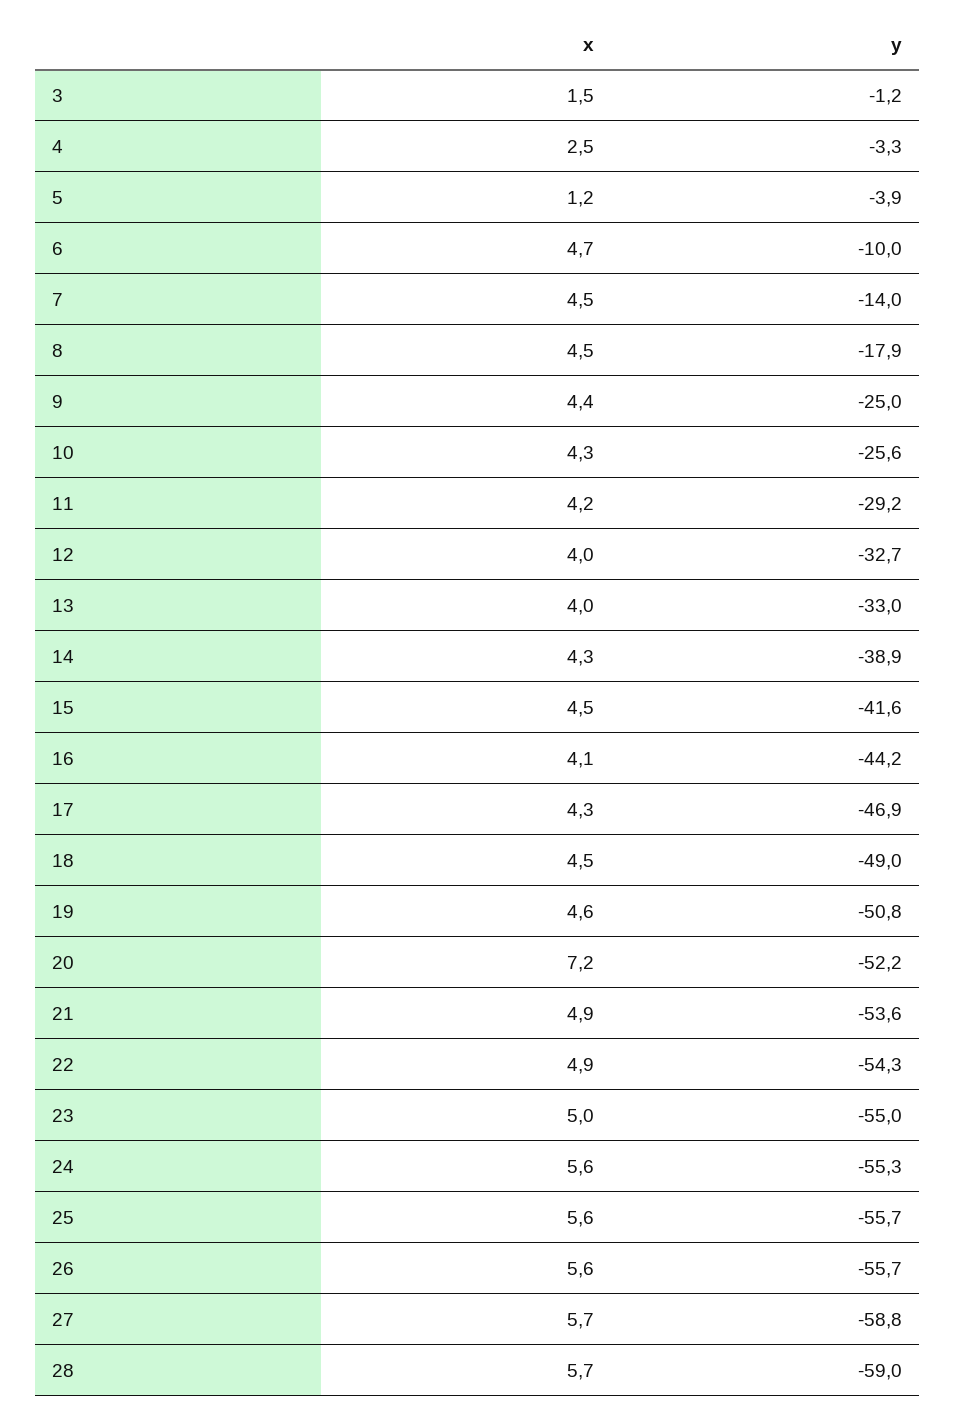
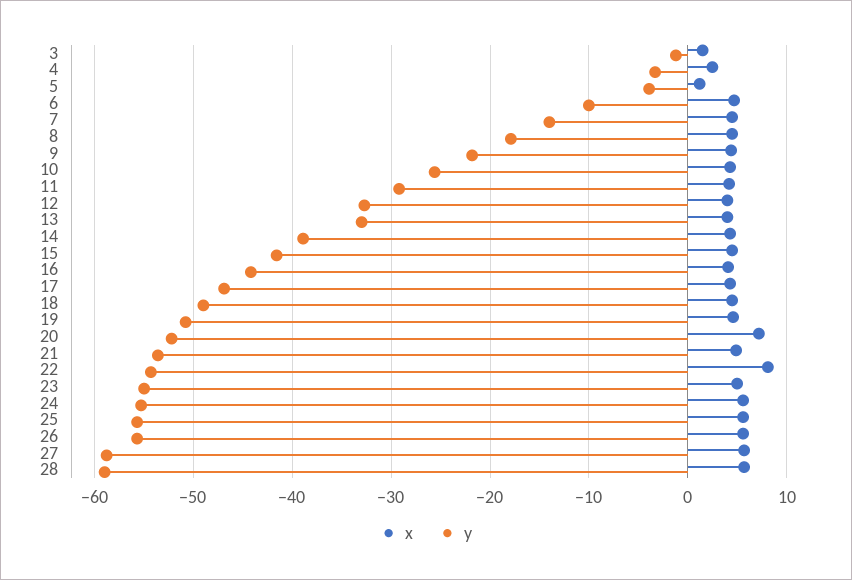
  {
    "x": {
      "3": 1.5,
      "4": 2.5,
      "5": 1.2,
      "6": 4.7,
      "7": 4.5,
      "8": 4.5,
      "9": 4.4,
      "10": 4.3,
      "11": 4.2,
      "12": 4,
      "13": 4,
      "14": 4.3,
      "15": 4.5,
      "16": 4.1,
      "17": 4.3,
      "18": 4.5,
      "19": 4.6,
      "20": 7.2,
      "21": 4.9,
-     "22": 4.9,
+     "22": 8,
      "23": 5,
      "24": 5.6,
      "25": 5.6,
      "26": 5.6,
      "27": 5.7,
      "28": 5.7
    },
    "y": {
      "3": -1.2,
      "4": -3.3,
      "5": -3.9,
      "6": -10,
      "7": -14,
      "8": -17.9,
-     "9": -25,
+     "9": -22,
      "10": -25.6,
      "11": -29.2,
      "12": -32.7,
      "13": -33,
      "14": -38.9,
      "15": -41.6,
      "16": -44.2,
      "17": -46.9,
      "18": -49,
      "19": -50.8,
      "20": -52.2,
      "21": -53.6,
      "22": -54.3,
      "23": -55,
      "24": -55.3,
      "25": -55.7,
      "26": -55.7,
      "27": -58.8,
      "28": -59
    }
  }

